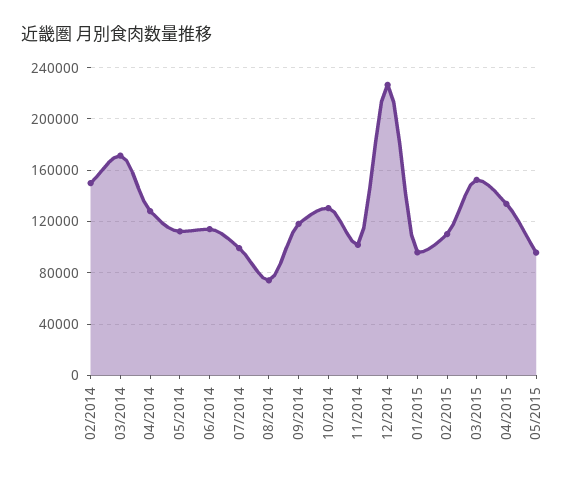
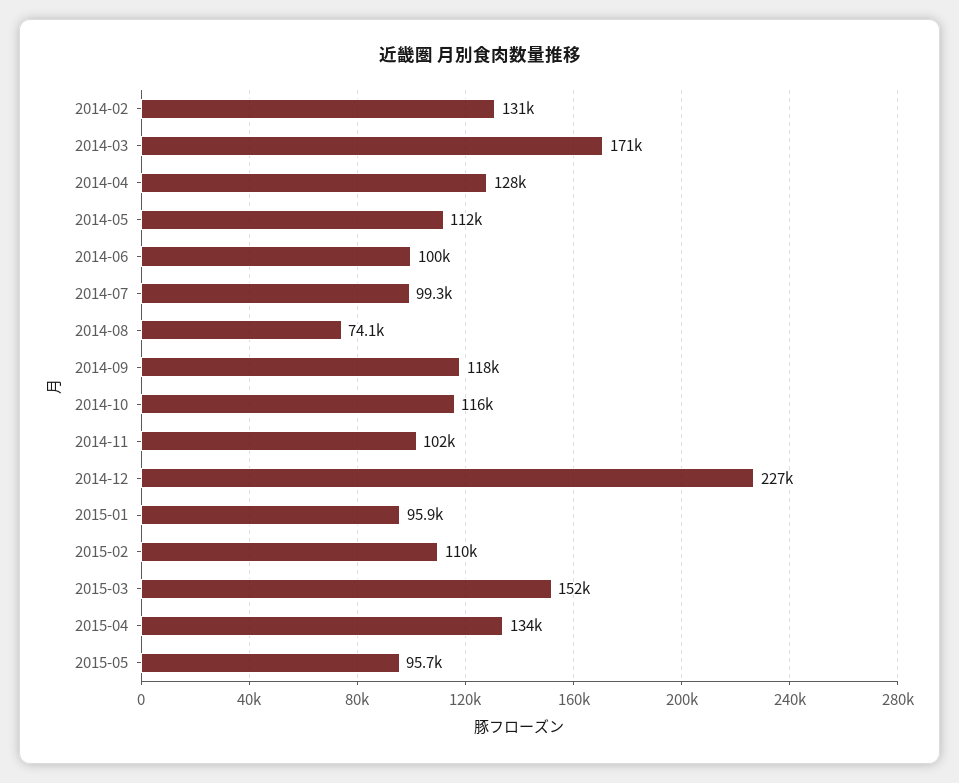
  {
-   "02/2014": 150000,
+   "02/2014": 131000,
    "03/2014": 171000,
    "04/2014": 128000,
    "05/2014": 112000,
-   "06/2014": 115000,
+   "06/2014": 100000,
    "07/2014": 99300,
    "08/2014": 74100,
    "09/2014": 118000,
-   "10/2014": 130000,
+   "10/2014": 116000,
    "11/2014": 102000,
    "12/2014": 227000,
    "01/2015": 95900,
    "02/2015": 110000,
    "03/2015": 152000,
    "04/2015": 134000,
    "05/2015": 95700
  }

